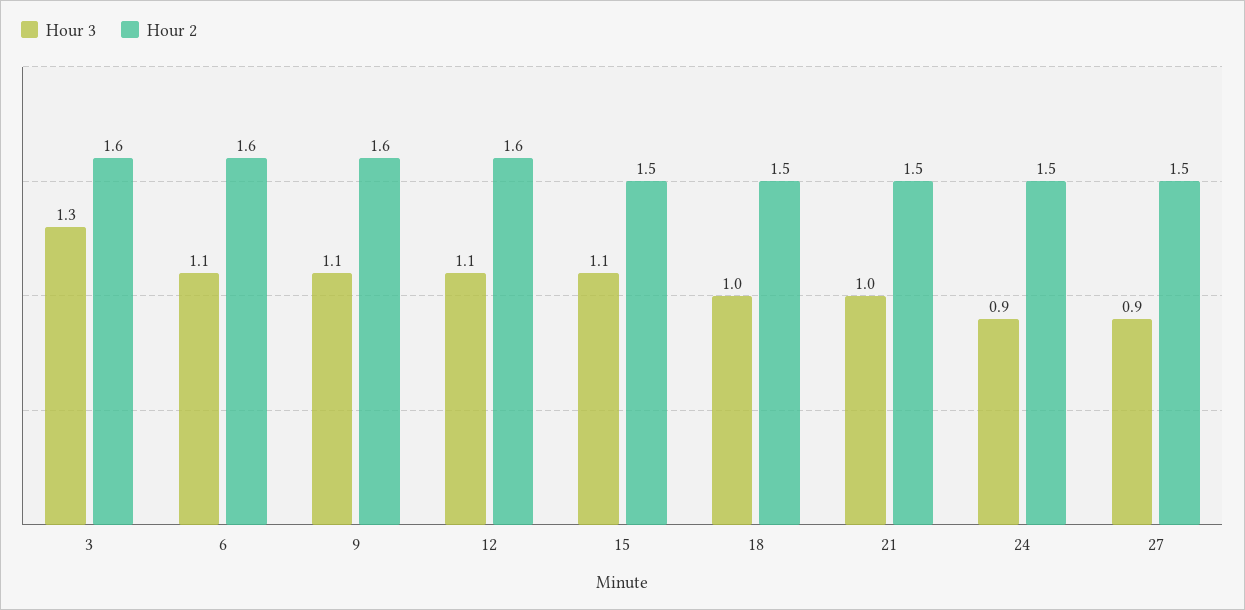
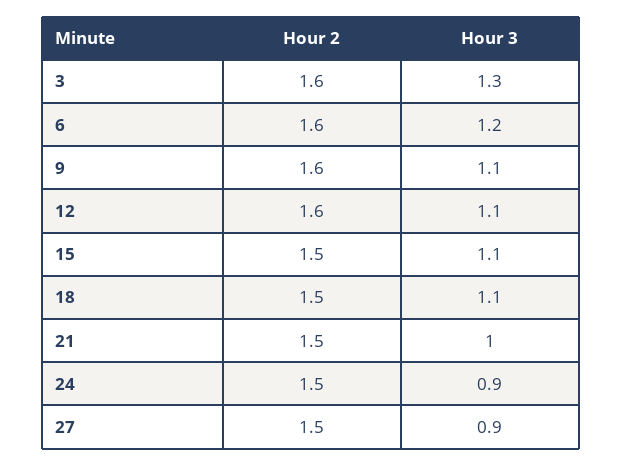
  {
    "Hour 3": {
      "3": 1.3,
-     "6": 1.1,
+     "6": 1.2,
      "9": 1.1,
      "12": 1.1,
      "15": 1.1,
-     "18": 1,
+     "18": 1.1,
      "21": 1,
      "24": 0.9,
      "27": 0.9
    },
    "Hour 2": {
      "3": 1.6,
      "6": 1.6,
      "9": 1.6,
      "12": 1.6,
      "15": 1.5,
      "18": 1.5,
      "21": 1.5,
      "24": 1.5,
      "27": 1.5
    }
  }

